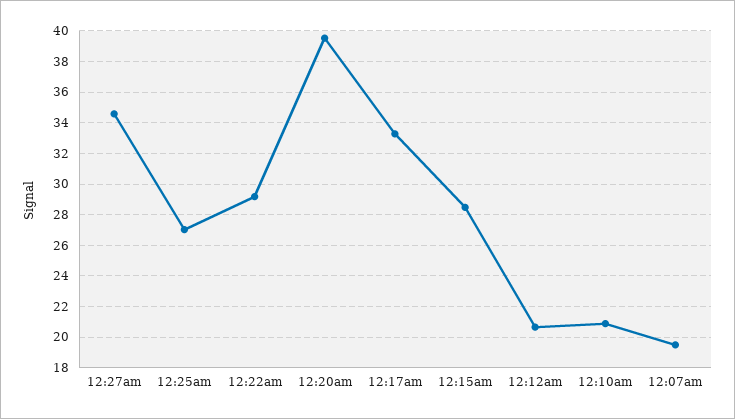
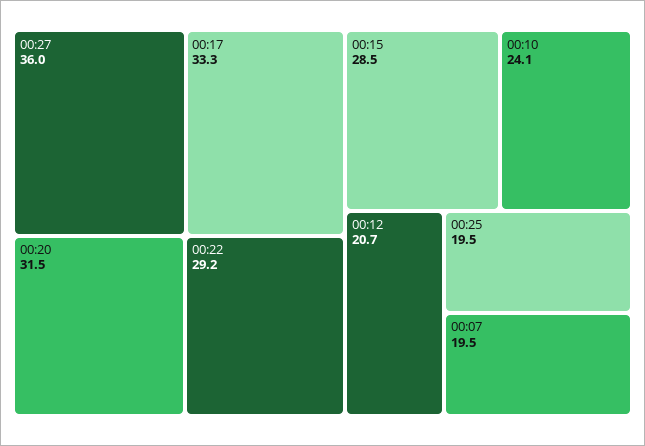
  {
-   "12:27am": 34.5,
+   "12:27am": 36,
-   "12:25am": 27,
+   "12:25am": 19.5,
    "12:22am": 29.2,
-   "12:20am": 39.5,
+   "12:20am": 31.5,
    "12:17am": 33.3,
    "12:15am": 28.5,
    "12:12am": 20.7,
-   "12:10am": 21,
+   "12:10am": 24.1,
    "12:07am": 19.5
  }

